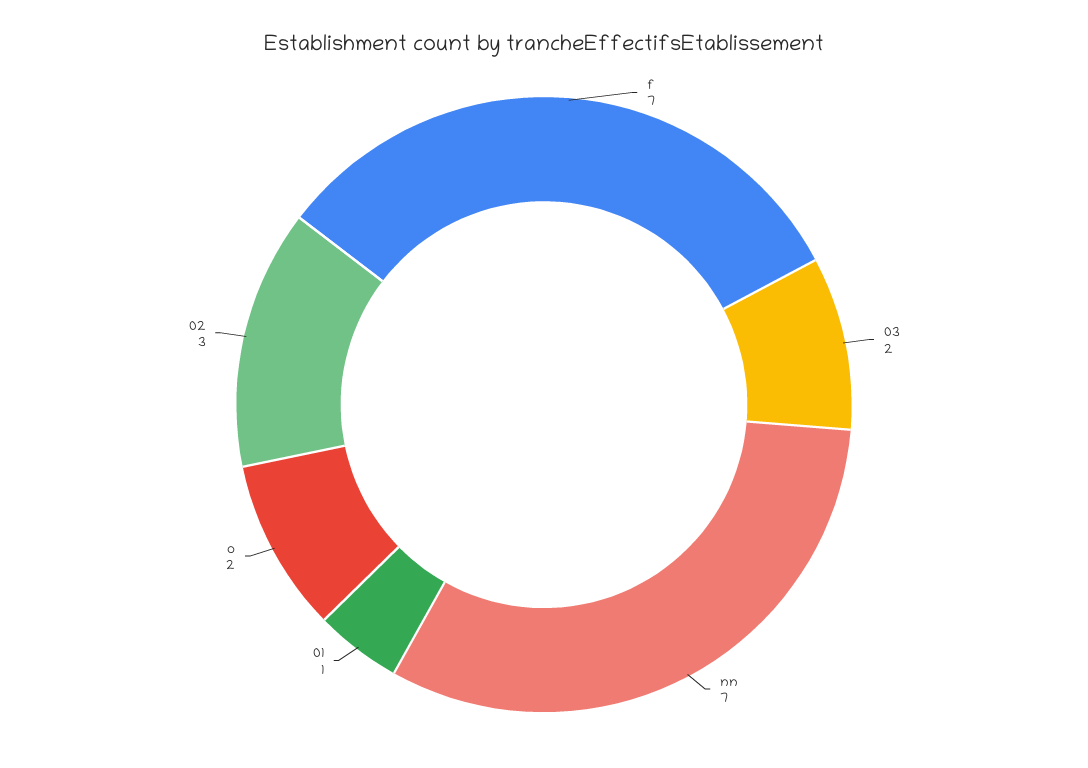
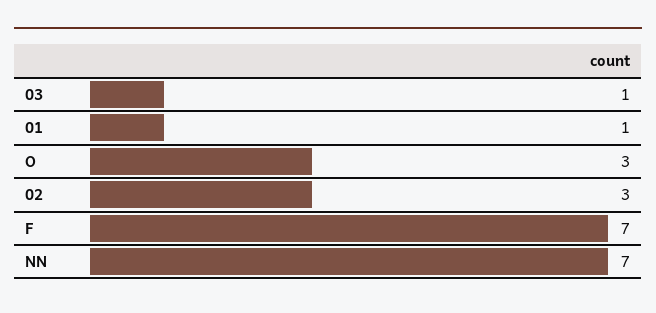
  {
    "f": 7,
-   "03": 2,
+   "03": 1,
    "nn": 7,
    "01": 1,
-   "o": 2,
+   "o": 3,
    "02": 3
  }

